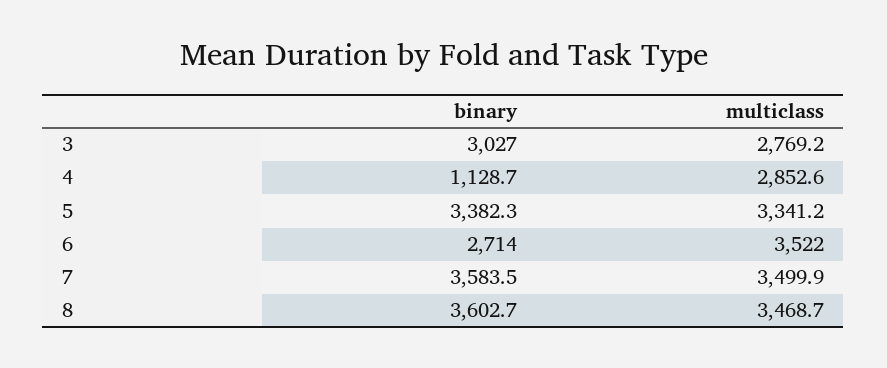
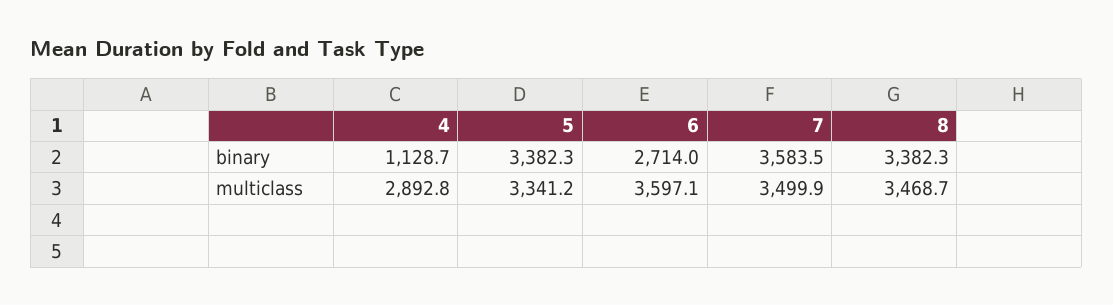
  {
    "binary": {
-     "3": 3027,
      "4": 1128.7,
      "5": 3382.3,
      "6": 2714,
      "7": 3583.5,
-     "8": 3602.7
+     "8": 3382.3
    },
    "multiclass": {
-     "3": 2769.2,
-     "4": 2852.6,
+     "4": 2892.8,
      "5": 3341.2,
-     "6": 3522,
+     "6": 3597.1,
      "7": 3499.9,
      "8": 3468.7
    }
  }

